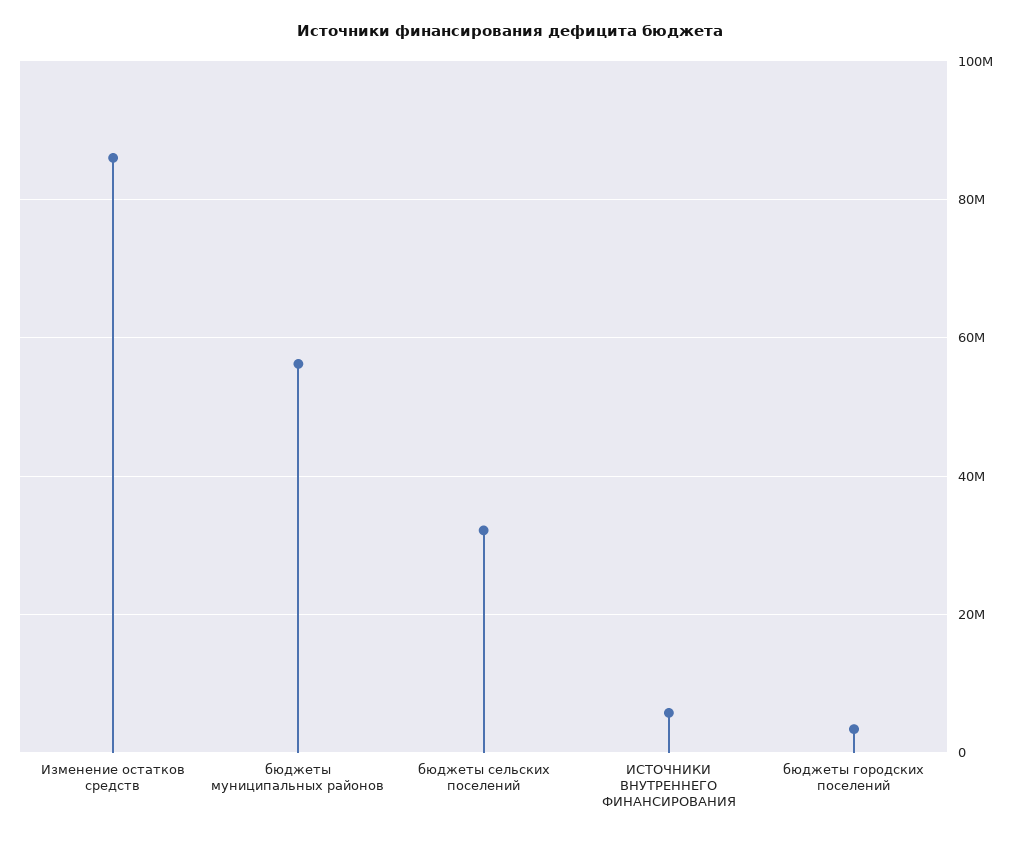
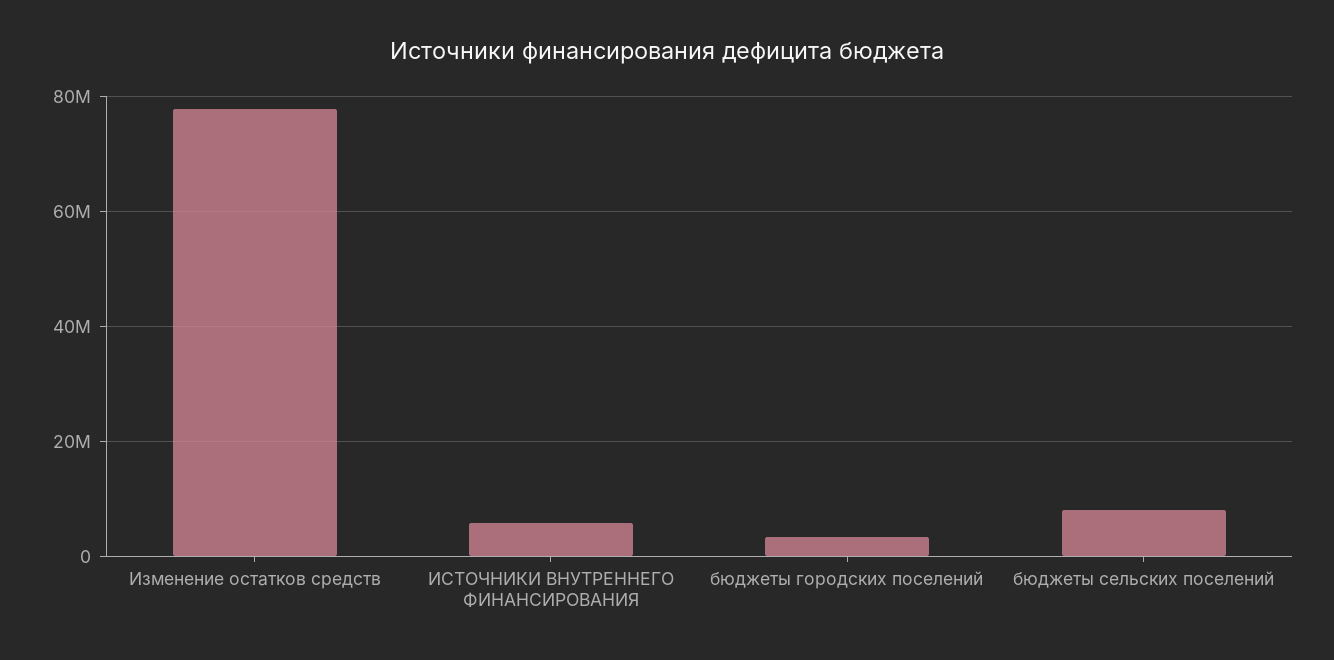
  {
-   "Изменение остатков средств": 86000000,
+   "Изменение остатков средств": 78000000,
-   "бюджеты муниципальных районов": 56000000,
-   "бюджеты сельских поселений": 32000000,
+   "бюджеты сельских поселений": 8000000,
    "ИСТОЧНИКИ ВНУТРЕННЕГО ФИНАНСИРОВАНИЯ": 6000000,
    "бюджеты городских поселений": 4000000
  }

